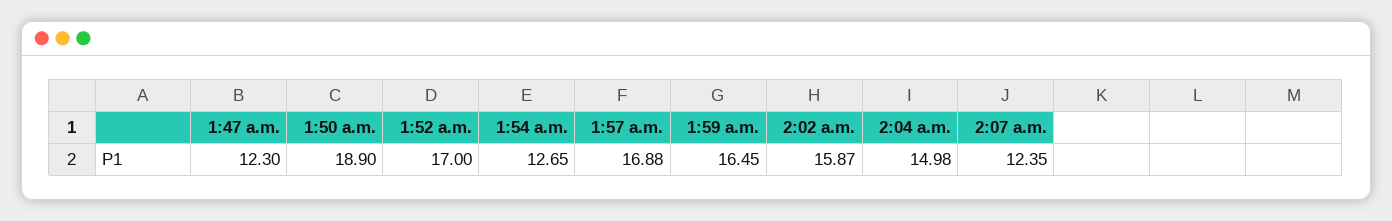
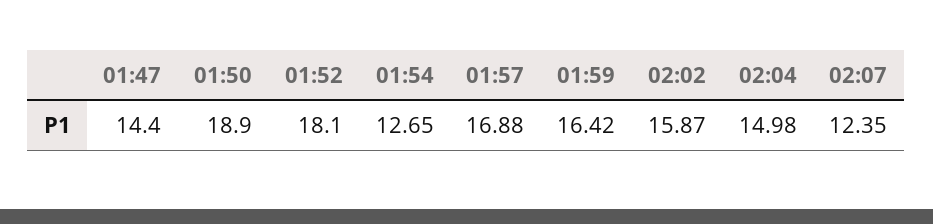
  {
-   "1:47 a.m.": 12.3,
+   "1:47 a.m.": 14.4,
    "1:50 a.m.": 18.9,
-   "1:52 a.m.": 17,
+   "1:52 a.m.": 18.1,
    "1:54 a.m.": 12.65,
    "1:57 a.m.": 16.88,
-   "1:59 a.m.": 16.45,
+   "1:59 a.m.": 16.42,
    "2:02 a.m.": 15.87,
    "2:04 a.m.": 14.98,
    "2:07 a.m.": 12.35
  }

